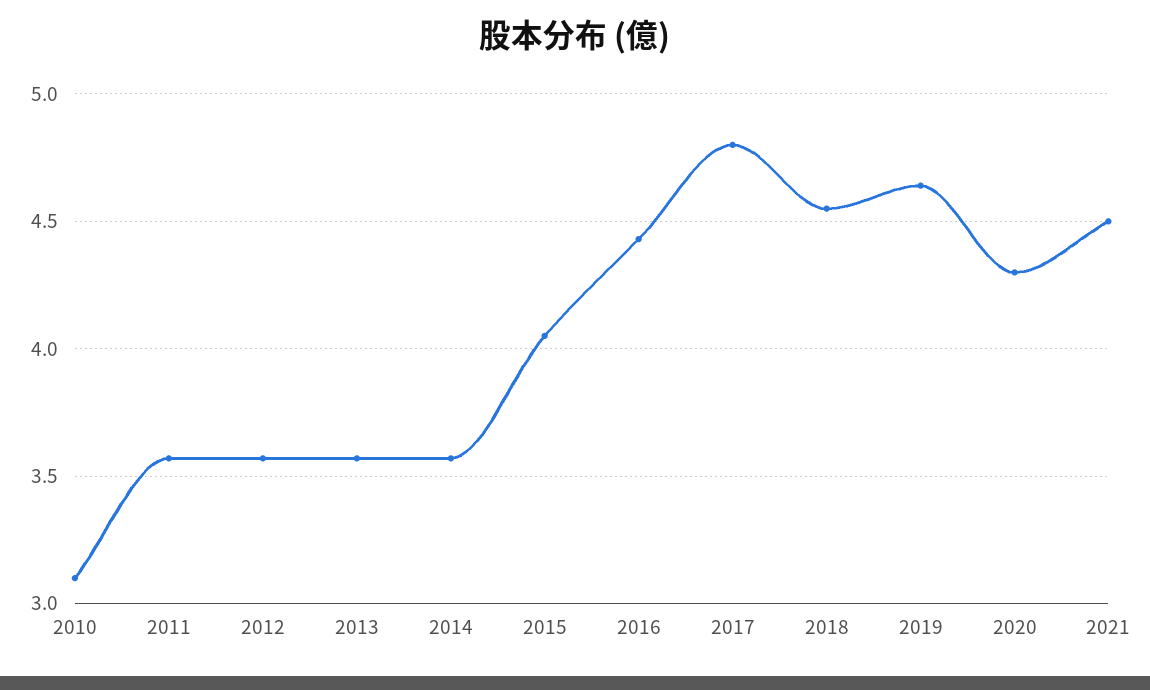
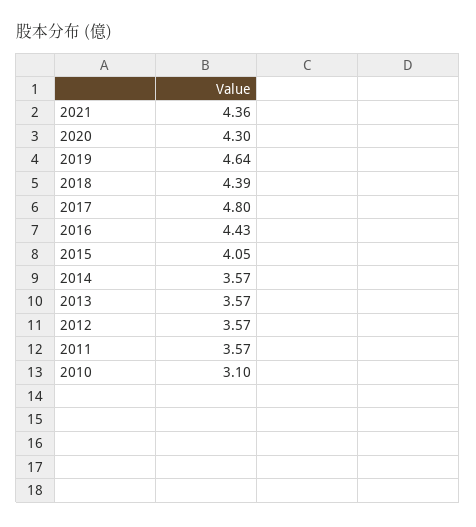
  {
    "2010": 3.1,
    "2011": 3.57,
    "2012": 3.57,
    "2013": 3.57,
    "2014": 3.57,
    "2015": 4.05,
    "2016": 4.43,
    "2017": 4.8,
-   "2018": 4.55,
+   "2018": 4.39,
    "2019": 4.64,
    "2020": 4.3,
-   "2021": 4.5
+   "2021": 4.36
  }

